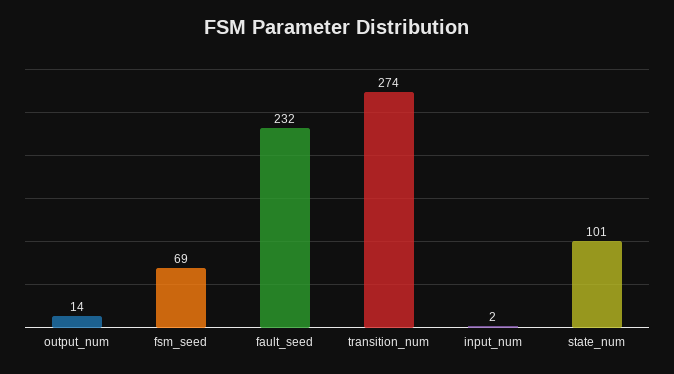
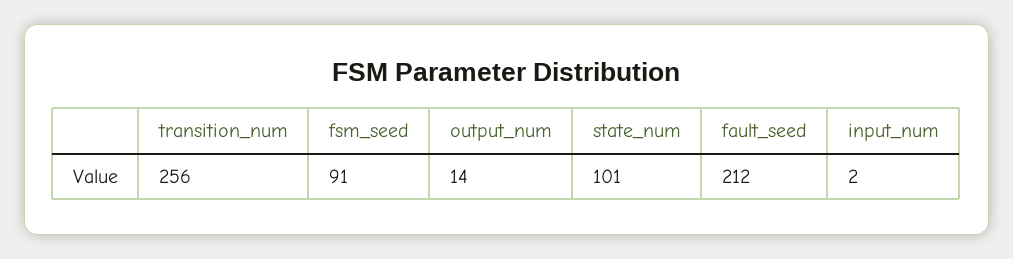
  {
    "output_num": 14,
-   "fsm_seed": 69,
+   "fsm_seed": 91,
-   "fault_seed": 232,
+   "fault_seed": 212,
-   "transition_num": 274,
+   "transition_num": 256,
    "input_num": 2,
    "state_num": 101
  }

